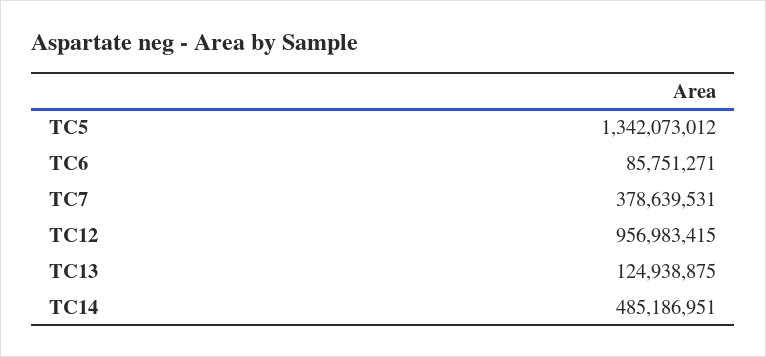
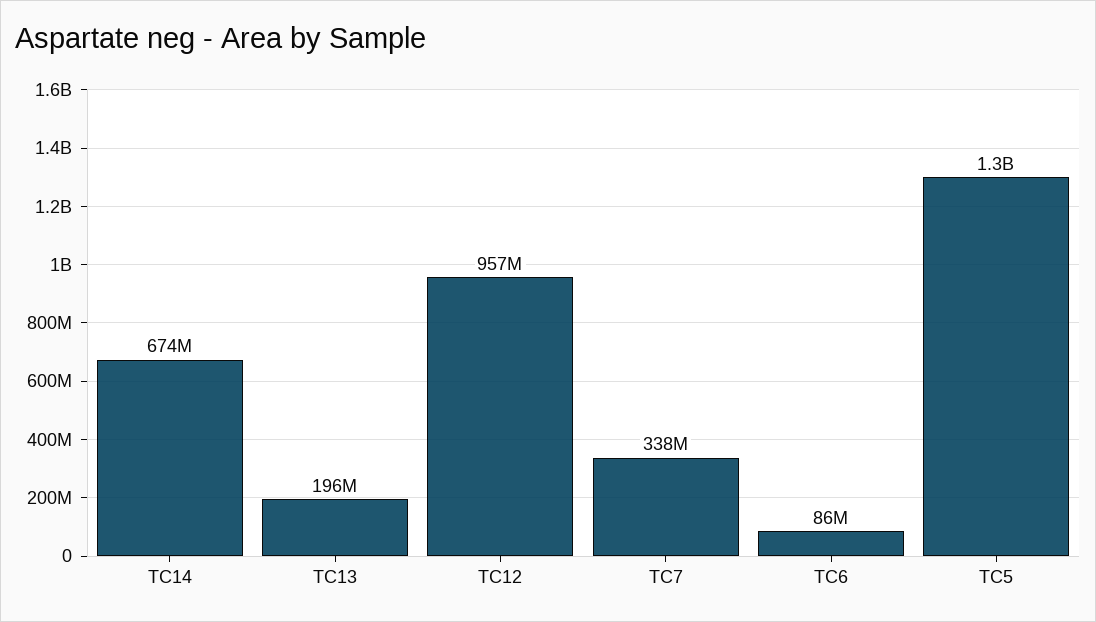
  {
    "TC5": 1342073012,
    "TC6": 85751271,
-   "TC7": 378639531,
+   "TC7": 338000000,
    "TC12": 956983415,
-   "TC13": 124938875,
+   "TC13": 196000000,
-   "TC14": 485186951
+   "TC14": 674000000
  }

